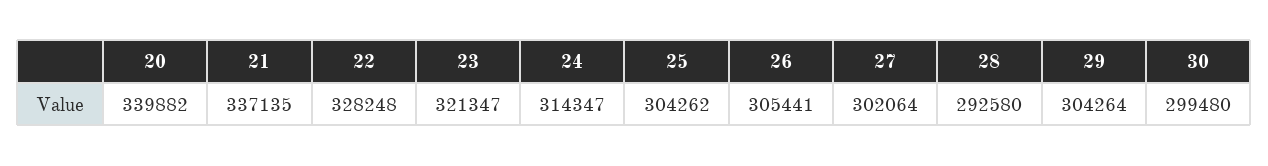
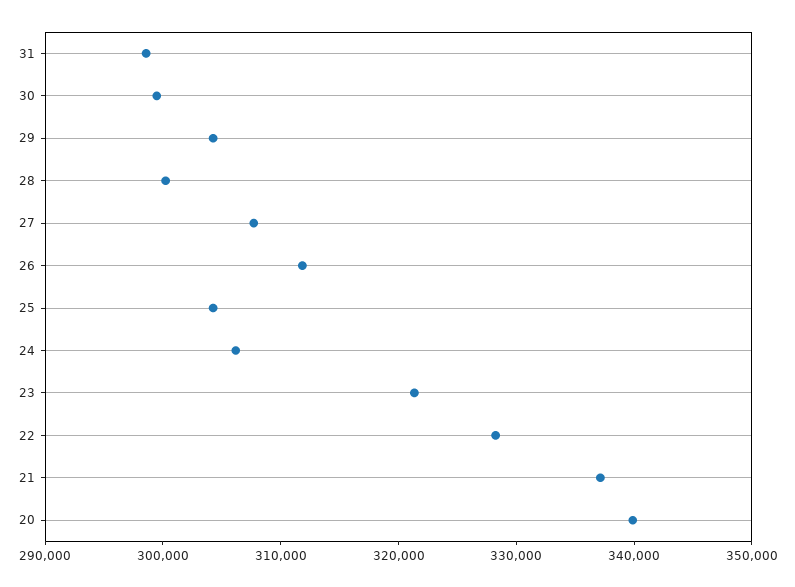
  {
    "20": 339882,
    "21": 337135,
    "22": 328248,
    "23": 321347,
-   "24": 314347,
+   "24": 306000,
    "25": 304262,
-   "26": 305441,
+   "26": 312000,
-   "27": 302064,
+   "27": 308000,
-   "28": 292580,
+   "28": 300000,
    "29": 304264,
-   "30": 299480
+   "30": 299480,
+   "31": 298000
  }

